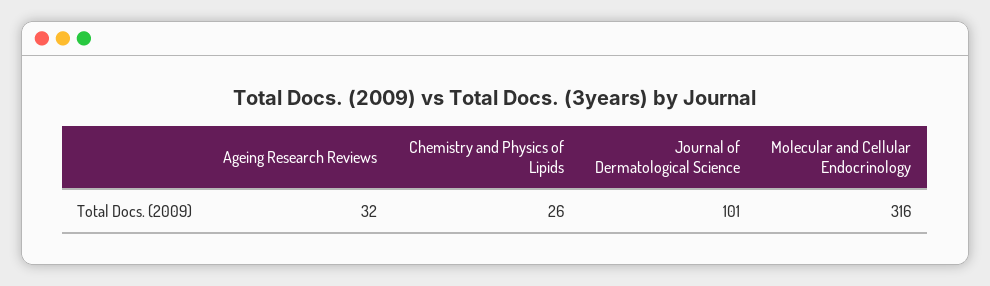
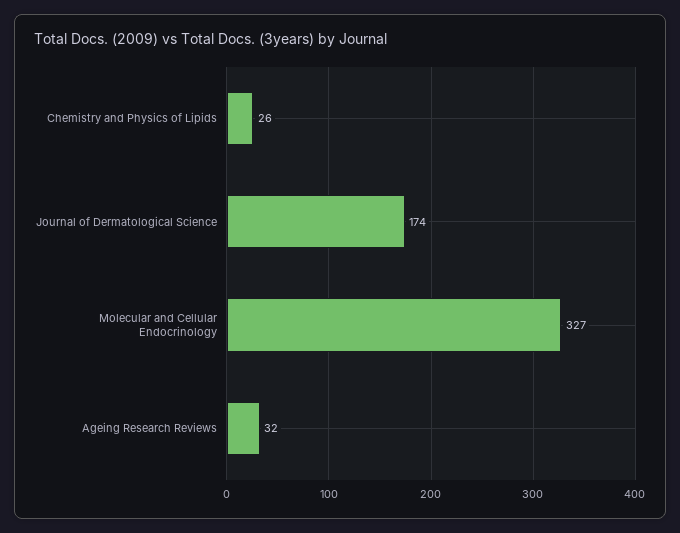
  {
    "Ageing Research Reviews": 32,
    "Chemistry and Physics of Lipids": 26,
-   "Journal of Dermatological Science": 101,
+   "Journal of Dermatological Science": 174,
-   "Molecular and Cellular Endocrinology": 316
+   "Molecular and Cellular Endocrinology": 327
  }

